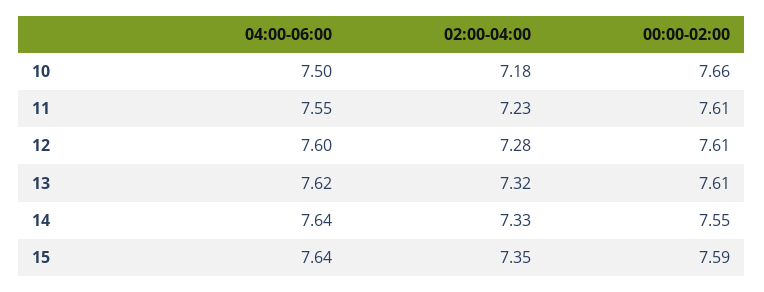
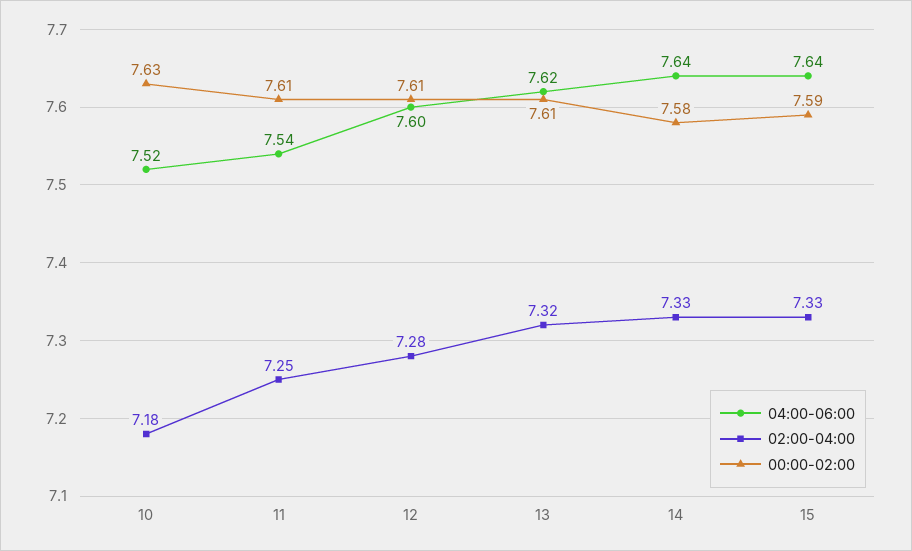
  {
    "04:00-06:00": {
-     "10": 7.5,
+     "10": 7.52,
-     "11": 7.55,
+     "11": 7.54,
      "12": 7.6,
      "13": 7.62,
      "14": 7.64,
      "15": 7.64
    },
    "02:00-04:00": {
      "10": 7.18,
-     "11": 7.23,
+     "11": 7.25,
      "12": 7.28,
      "13": 7.32,
      "14": 7.33,
-     "15": 7.35
+     "15": 7.33
    },
    "00:00-02:00": {
-     "10": 7.66,
+     "10": 7.63,
      "11": 7.61,
      "12": 7.61,
      "13": 7.61,
-     "14": 7.55,
+     "14": 7.58,
      "15": 7.59
    }
  }

